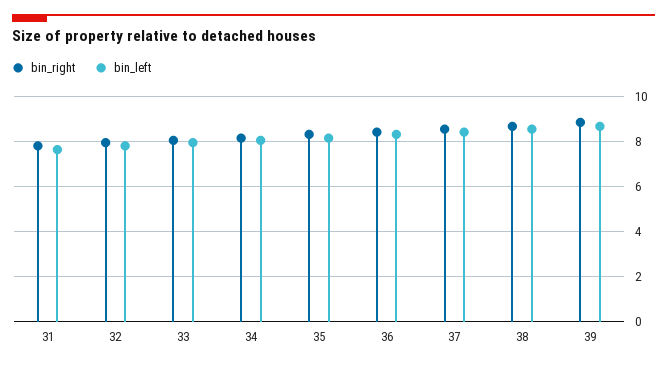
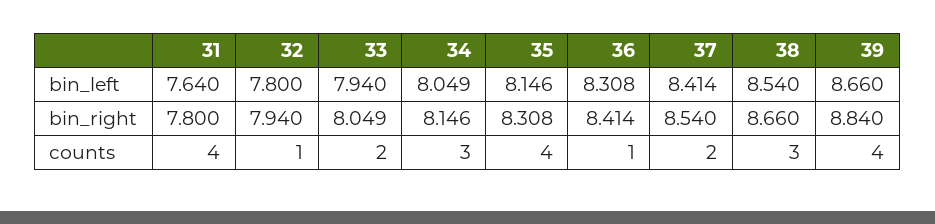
  {
    "bin_right": {
      "31": 7.8,
      "32": 7.94,
      "33": 8.049,
      "34": 8.146,
      "35": 8.308,
      "36": 8.414,
      "37": 8.54,
      "38": 8.66,
      "39": 8.84
    },
    "bin_left": {
      "31": 7.64,
      "32": 7.8,
      "33": 7.94,
      "34": 8.049,
      "35": 8.146,
      "36": 8.308,
      "37": 8.414,
      "38": 8.54,
      "39": 8.66
-   }
+   },
+   "counts": {
+     "31": 4,
+     "32": 1,
+     "33": 2,
+     "34": 3,
+     "35": 4,
+     "36": 1,
+     "37": 2,
+     "38": 3,
+     "39": 4
+   }
  }

